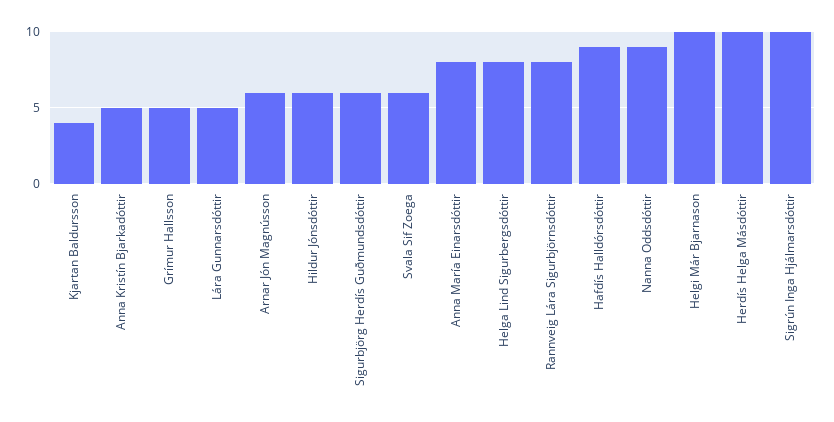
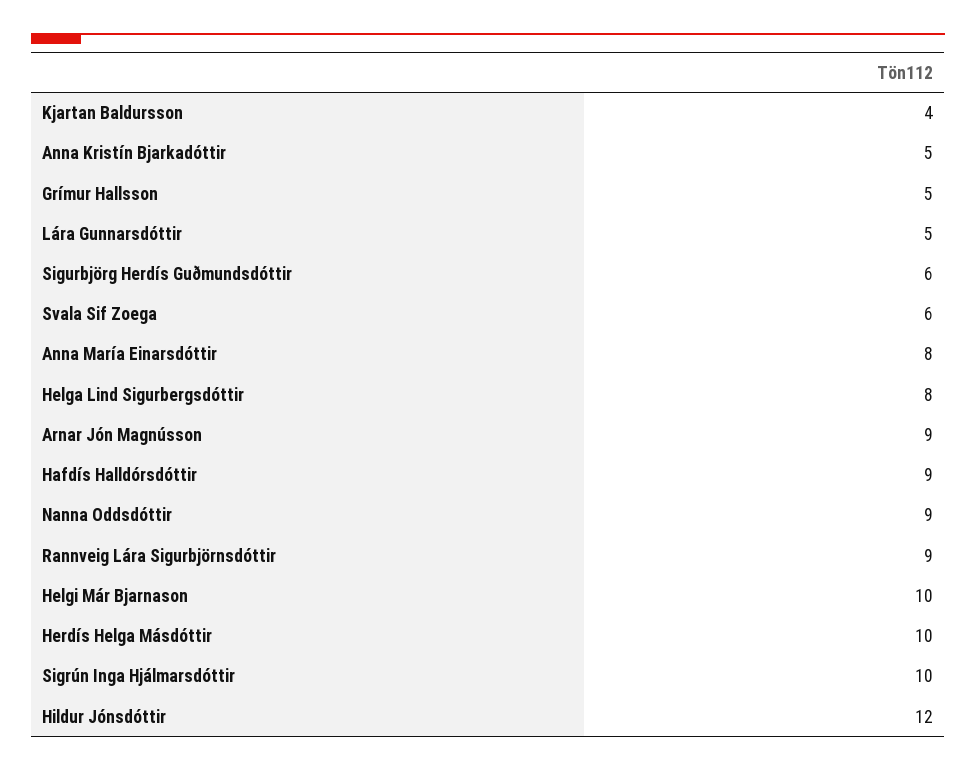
  {
    "Kjartan Baldursson": 4,
    "Anna Kristín Bjarkadóttir": 5,
    "Grímur Hallsson": 5,
    "Lára Gunnarsdóttir": 5,
-   "Arnar Jón Magnússon": 6,
+   "Arnar Jón Magnússon": 9,
-   "Hildur Jónsdóttir": 6,
+   "Hildur Jónsdóttir": 12,
    "Sigurbjörg Herdís Guðmundsdóttir": 6,
    "Svala Sif Zoega": 6,
    "Anna María Einarsdóttir": 8,
    "Helga Lind Sigurbergsdóttir": 8,
-   "Rannveig Lára Sigurbjörnsdóttir": 8,
+   "Rannveig Lára Sigurbjörnsdóttir": 9,
    "Hafdís Halldórsdóttir": 9,
    "Nanna Oddsdóttir": 9,
    "Helgi Már Bjarnason": 10,
    "Herdís Helga Másdóttir": 10,
    "Sigrún Inga Hjálmarsdóttir": 10
  }

